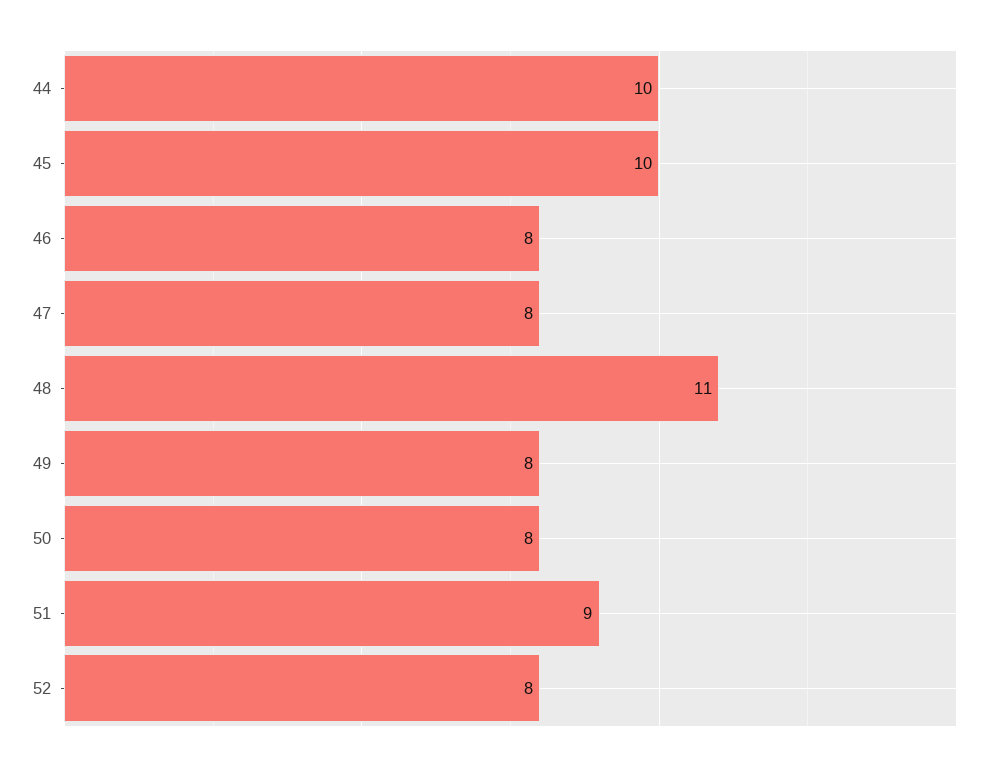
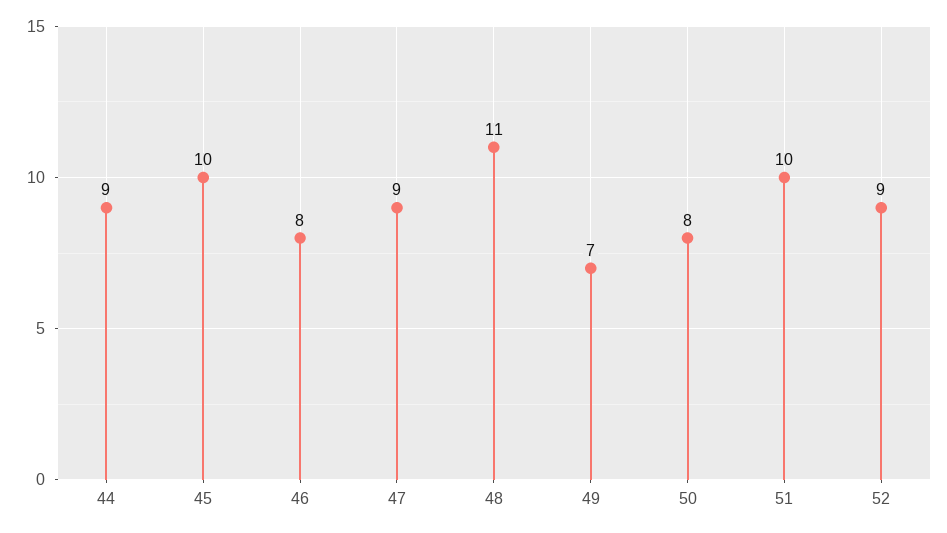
  {
-   "44": 10,
+   "44": 9,
    "45": 10,
    "46": 8,
-   "47": 8,
+   "47": 9,
    "48": 11,
-   "49": 8,
+   "49": 7,
    "50": 8,
-   "51": 9,
+   "51": 10,
-   "52": 8
+   "52": 9
  }

